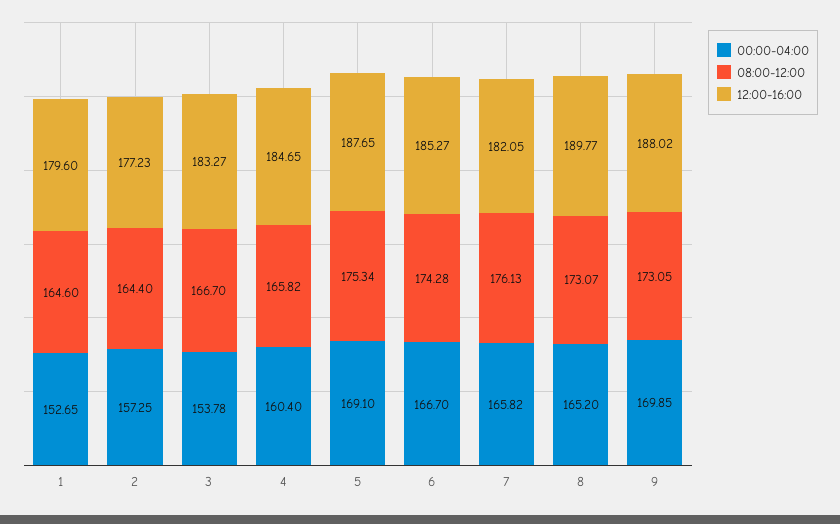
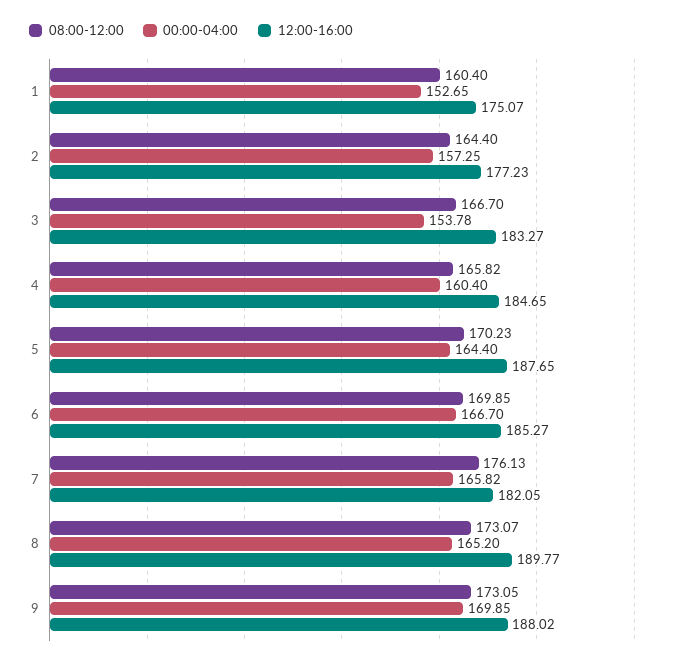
  {
    "00:00-04:00": {
      "1": 152.65,
      "2": 157.25,
      "3": 153.78,
      "4": 160.4,
-     "5": 169.1,
+     "5": 164.4,
      "6": 166.7,
      "7": 165.82,
      "8": 165.2,
      "9": 169.85
    },
    "08:00-12:00": {
-     "1": 164.6,
+     "1": 160.4,
      "2": 164.4,
      "3": 166.7,
      "4": 165.82,
-     "5": 175.34,
+     "5": 170.23,
-     "6": 174.28,
+     "6": 169.85,
      "7": 176.13,
      "8": 173.07,
      "9": 173.05
    },
    "12:00-16:00": {
-     "1": 179.6,
+     "1": 175.07,
      "2": 177.23,
      "3": 183.27,
      "4": 184.65,
      "5": 187.65,
      "6": 185.27,
      "7": 182.05,
      "8": 189.77,
      "9": 188.02
    }
  }

